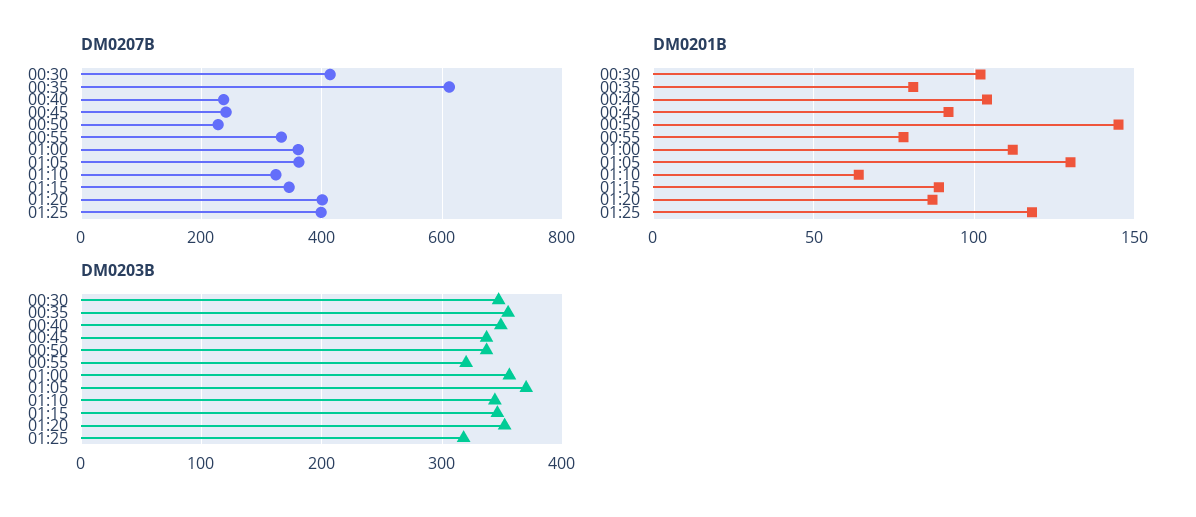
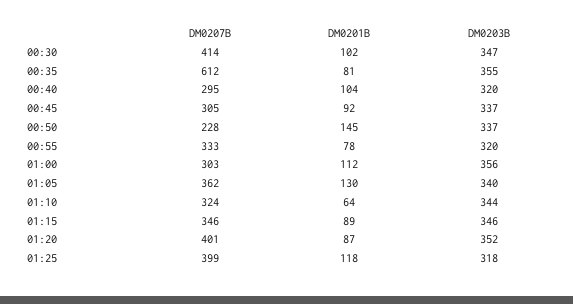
  {
    "DM0207B": {
      "00:30": 414,
      "00:35": 612,
-     "00:40": 240,
+     "00:40": 295,
-     "00:45": 240,
+     "00:45": 305,
      "00:50": 228,
      "00:55": 333,
-     "01:00": 360,
+     "01:00": 303,
      "01:05": 362,
      "01:10": 324,
      "01:15": 346,
      "01:20": 401,
      "01:25": 399
    },
    "DM0201B": {
      "00:30": 102,
      "00:35": 81,
      "00:40": 104,
      "00:45": 92,
      "00:50": 145,
      "00:55": 78,
      "01:00": 112,
      "01:05": 130,
      "01:10": 64,
      "01:15": 89,
      "01:20": 87,
      "01:25": 118
    },
    "DM0203B": {
      "00:30": 347,
      "00:35": 355,
-     "00:40": 350,
+     "00:40": 320,
      "00:45": 337,
      "00:50": 337,
      "00:55": 320,
      "01:00": 356,
-     "01:05": 370,
+     "01:05": 340,
      "01:10": 344,
      "01:15": 346,
      "01:20": 352,
      "01:25": 318
    }
  }

